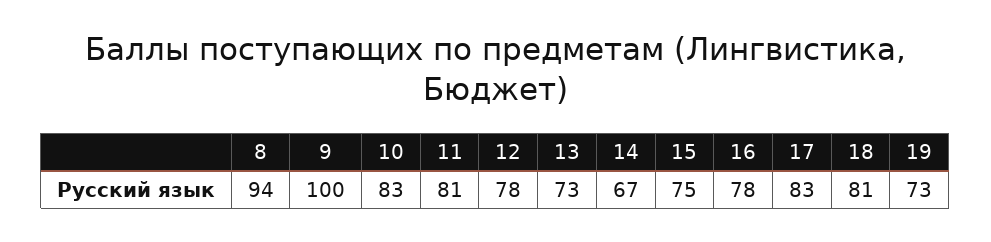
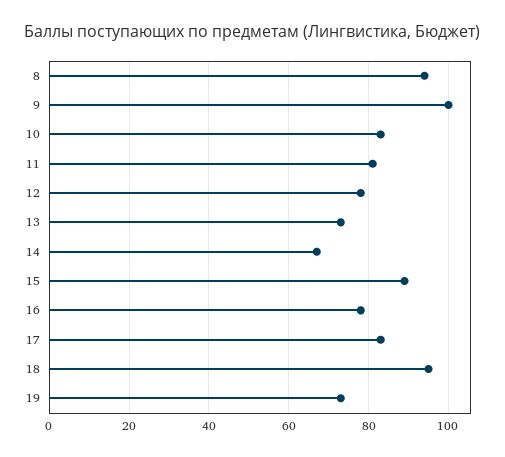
  {
    "8": 94,
    "9": 100,
    "10": 83,
    "11": 81,
    "12": 78,
    "13": 73,
    "14": 67,
-   "15": 75,
+   "15": 90,
    "16": 78,
    "17": 83,
-   "18": 81,
+   "18": 95,
    "19": 73
  }

